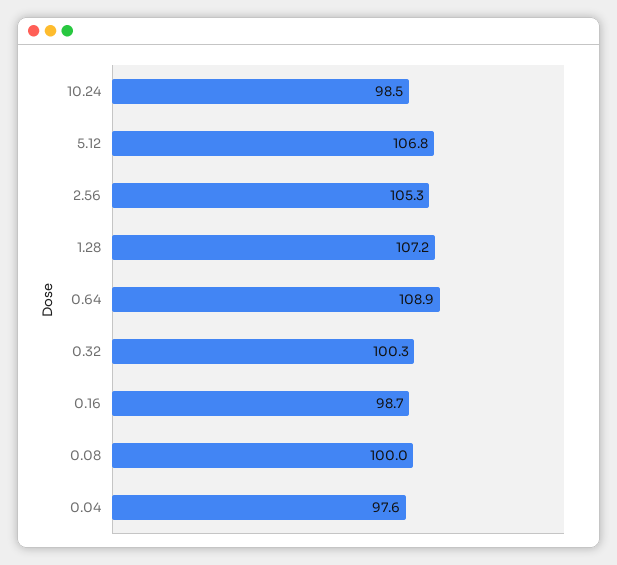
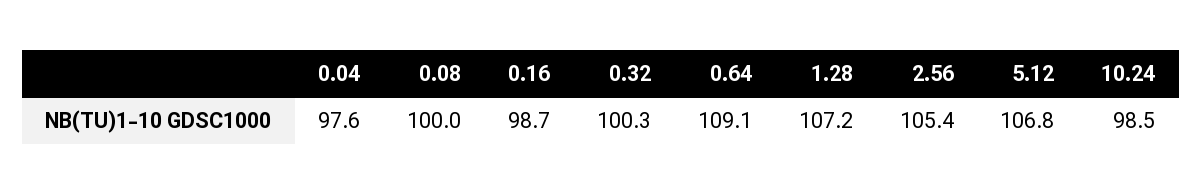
  {
    "10.24": 98.5,
    "5.12": 106.8,
-   "2.56": 105.3,
+   "2.56": 105.4,
    "1.28": 107.2,
-   "0.64": 108.9,
+   "0.64": 109.1,
    "0.32": 100.3,
    "0.16": 98.7,
    "0.08": 100,
    "0.04": 97.6
  }

